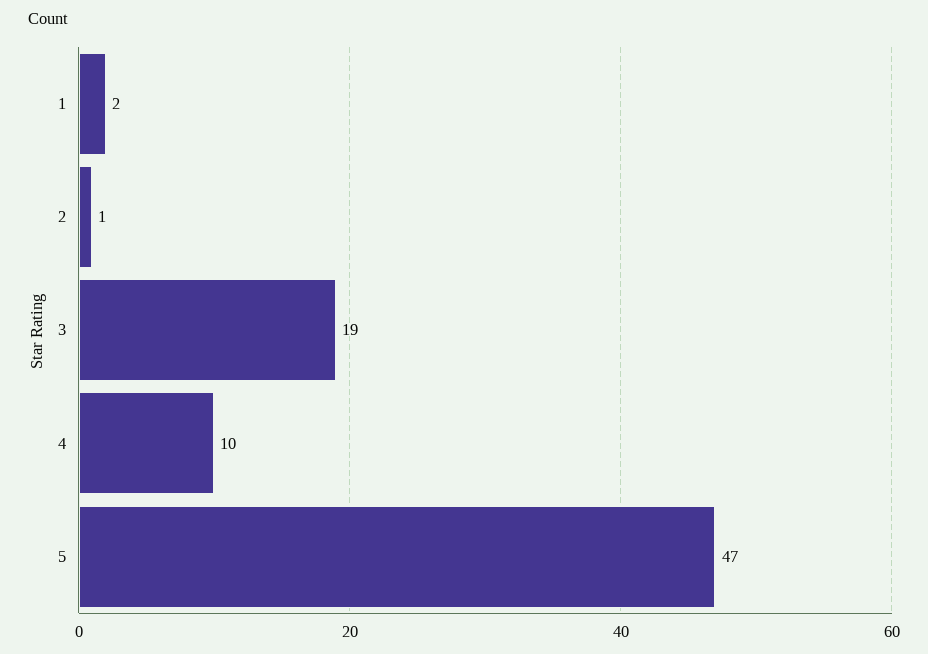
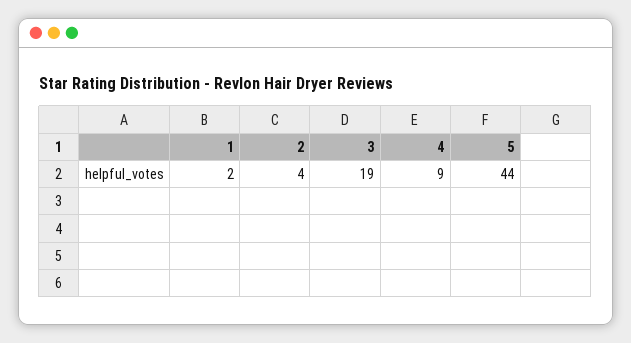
  {
    "1": 2,
-   "2": 1,
+   "2": 4,
    "3": 19,
-   "4": 10,
+   "4": 9,
-   "5": 47
+   "5": 44
  }

